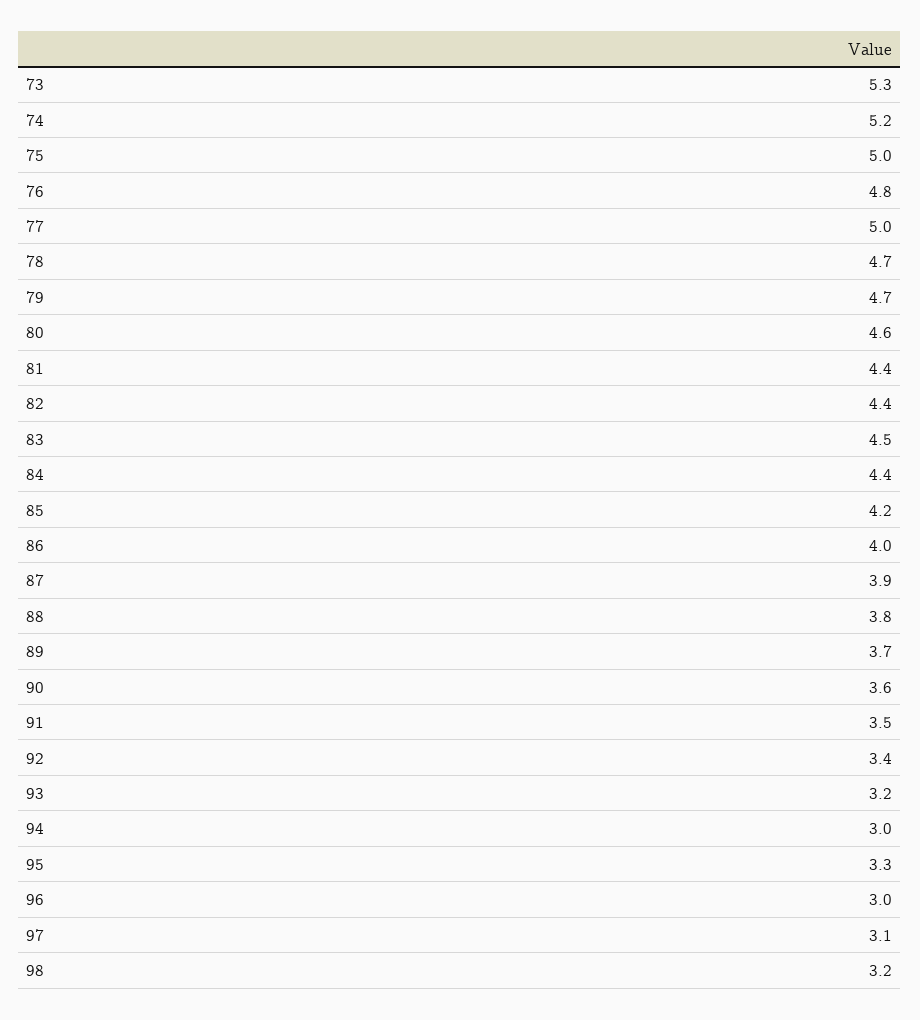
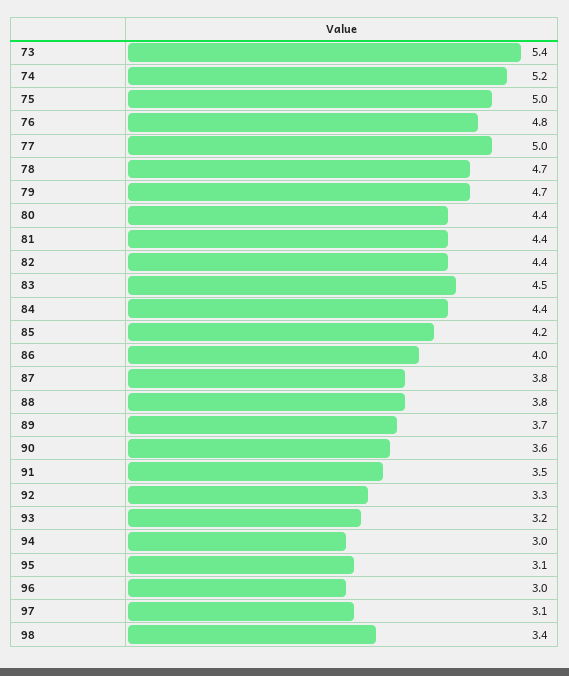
  {
-   "73": 5.3,
+   "73": 5.4,
    "74": 5.2,
    "75": 5,
    "76": 4.8,
    "77": 5,
    "78": 4.7,
    "79": 4.7,
-   "80": 4.6,
+   "80": 4.4,
    "81": 4.4,
    "82": 4.4,
    "83": 4.5,
    "84": 4.4,
    "85": 4.2,
    "86": 4,
-   "87": 3.9,
+   "87": 3.8,
    "88": 3.8,
    "89": 3.7,
    "90": 3.6,
    "91": 3.5,
-   "92": 3.4,
+   "92": 3.3,
    "93": 3.2,
    "94": 3,
-   "95": 3.3,
+   "95": 3.1,
    "96": 3,
    "97": 3.1,
-   "98": 3.2
+   "98": 3.4
  }

